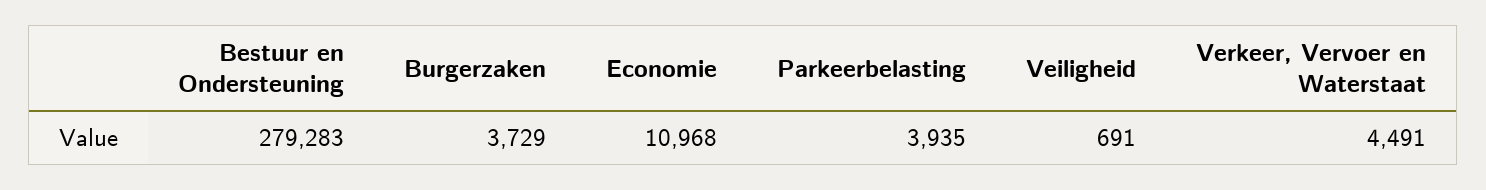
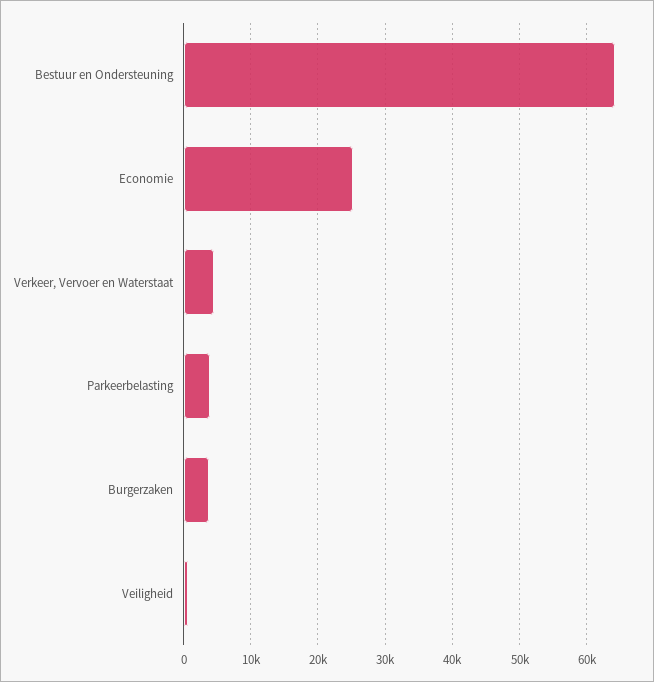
  {
-   "Bestuur en Ondersteuning": 279283,
+   "Bestuur en Ondersteuning": 64000,
    "Burgerzaken": 3729,
-   "Economie": 10968,
+   "Economie": 25000,
    "Parkeerbelasting": 3935,
    "Veiligheid": 691,
    "Verkeer, Vervoer en Waterstaat": 4491
  }

